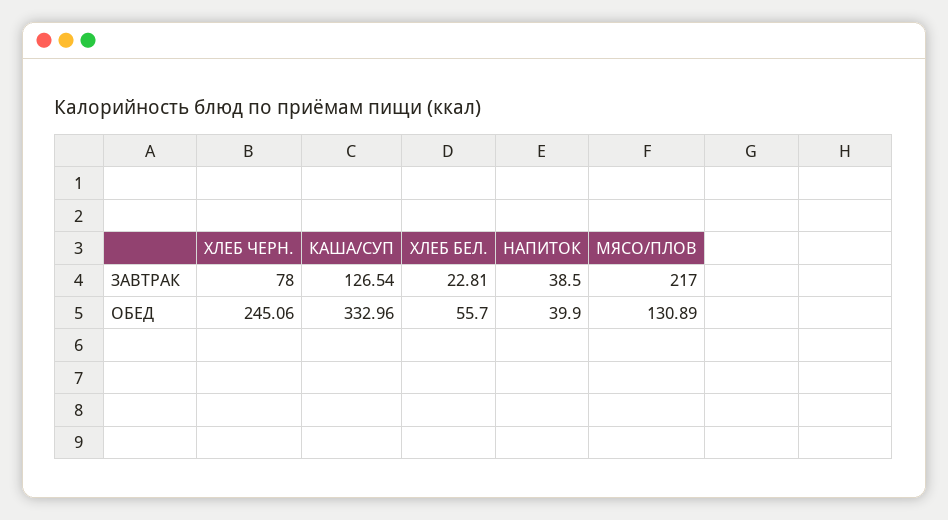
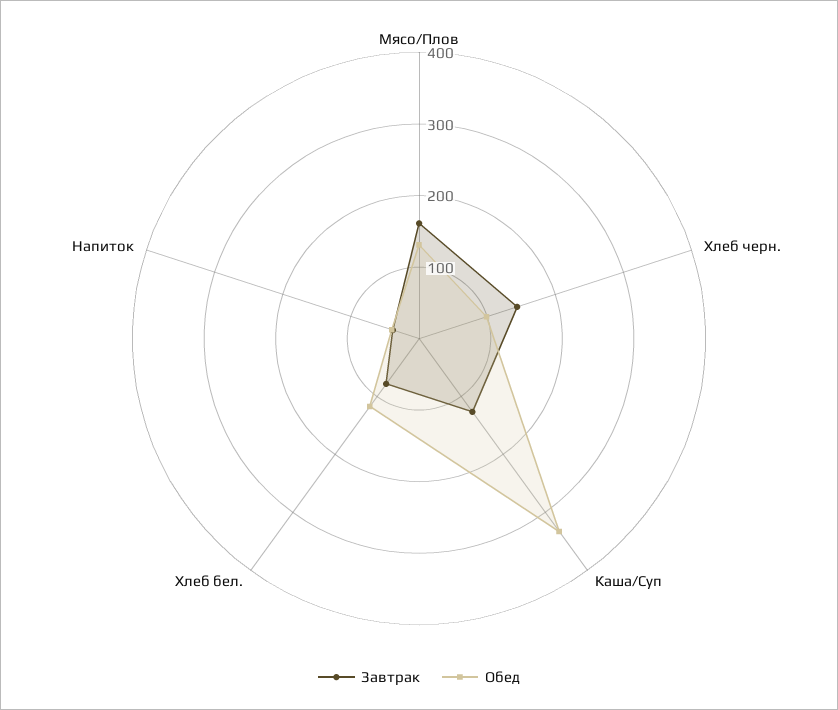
  {
    "ЗАВТРАК": {
-     "ХЛЕБ ЧЕРН.": 78,
+     "ХЛЕБ ЧЕРН.": 140,
      "КАША/СУП": 126.54,
-     "ХЛЕБ БЕЛ.": 22.81,
+     "ХЛЕБ БЕЛ.": 80,
      "НАПИТОК": 38.5,
-     "МЯСО/ПЛОВ": 217
+     "МЯСО/ПЛОВ": 160
    },
    "ОБЕД": {
-     "ХЛЕБ ЧЕРН.": 245.06,
+     "ХЛЕБ ЧЕРН.": 100,
      "КАША/СУП": 332.96,
-     "ХЛЕБ БЕЛ.": 55.7,
+     "ХЛЕБ БЕЛ.": 120,
      "НАПИТОК": 39.9,
      "МЯСО/ПЛОВ": 130.89
    }
  }

